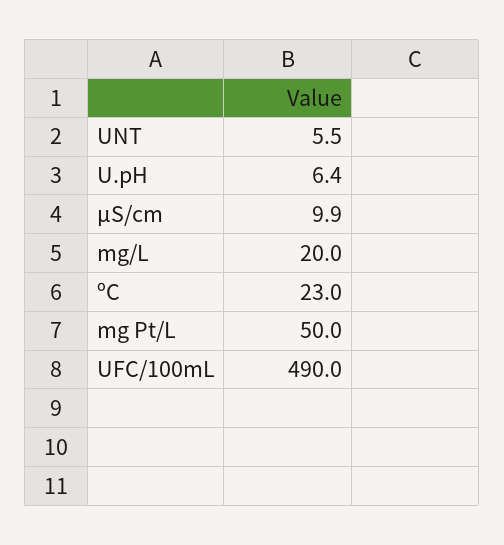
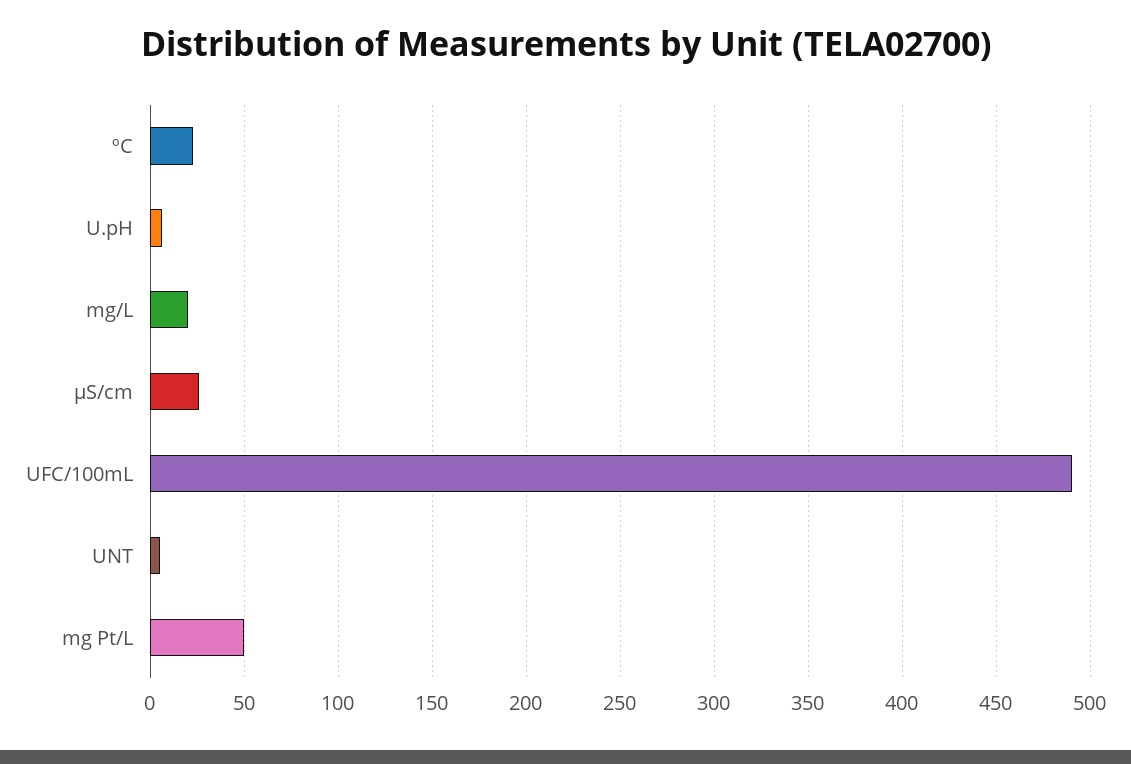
  {
    "UNT": 5.5,
    "U.pH": 6.4,
-   "µS/cm": 9.9,
+   "µS/cm": 25,
    "mg/L": 20,
    "ºC": 23,
    "mg Pt/L": 50,
    "UFC/100mL": 490
  }

